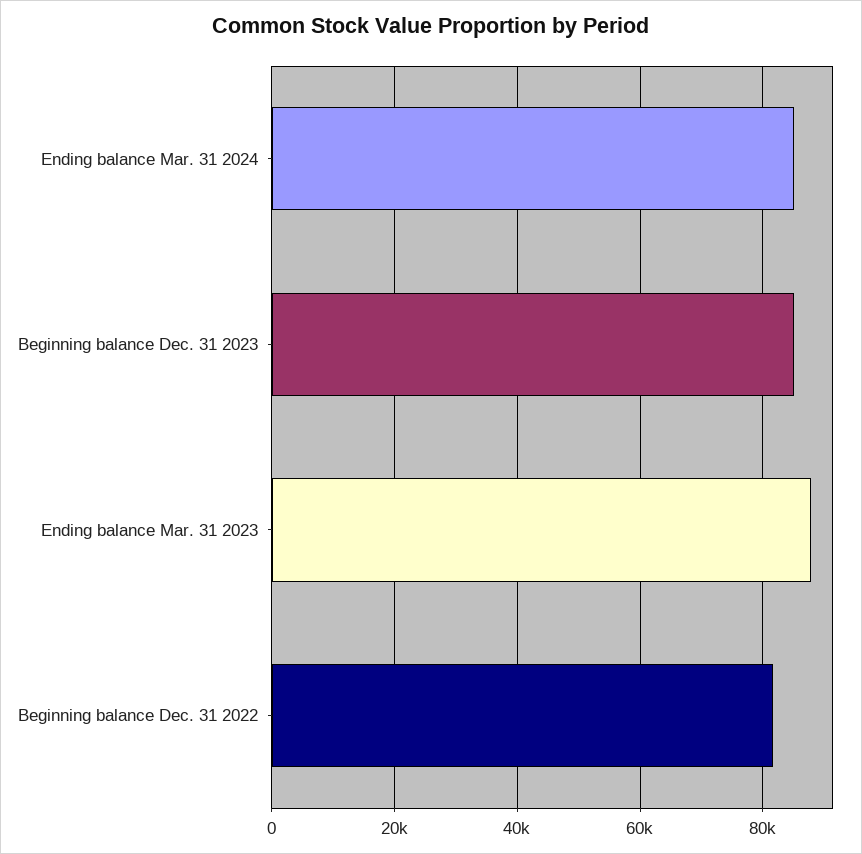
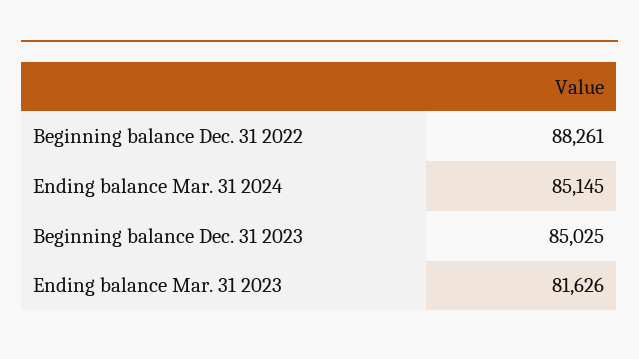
  {
    "Ending balance Mar. 31 2024": 85145,
    "Beginning balance Dec. 31 2023": 85025,
-   "Ending balance Mar. 31 2023": 88000,
+   "Ending balance Mar. 31 2023": 81626,
-   "Beginning balance Dec. 31 2022": 82000
+   "Beginning balance Dec. 31 2022": 88261
  }

